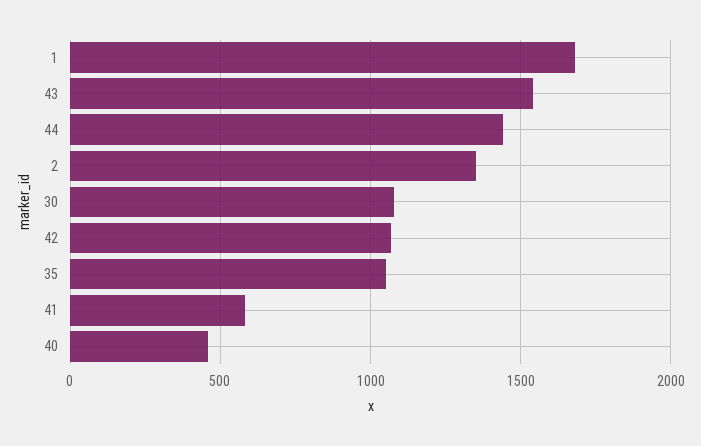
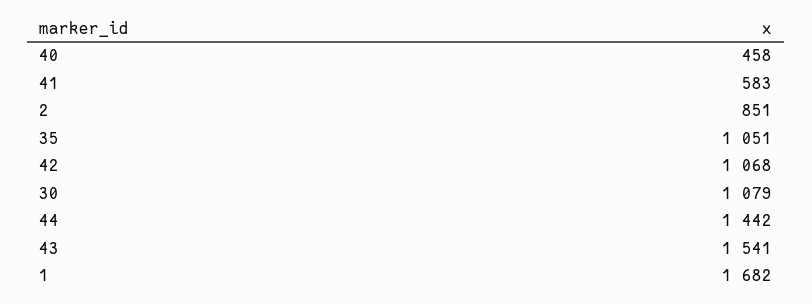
  {
    "1": 1682,
    "43": 1541,
    "44": 1442,
-   "2": 1350,
+   "2": 851,
    "30": 1079,
    "42": 1068,
    "35": 1051,
    "41": 583,
    "40": 458
  }

